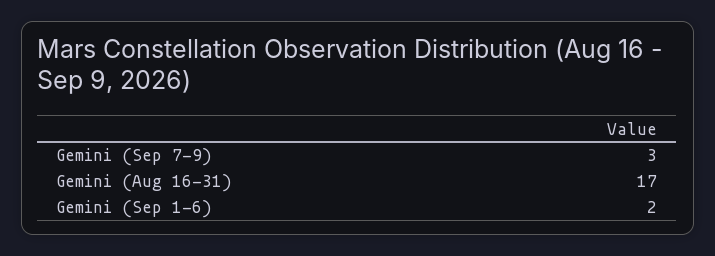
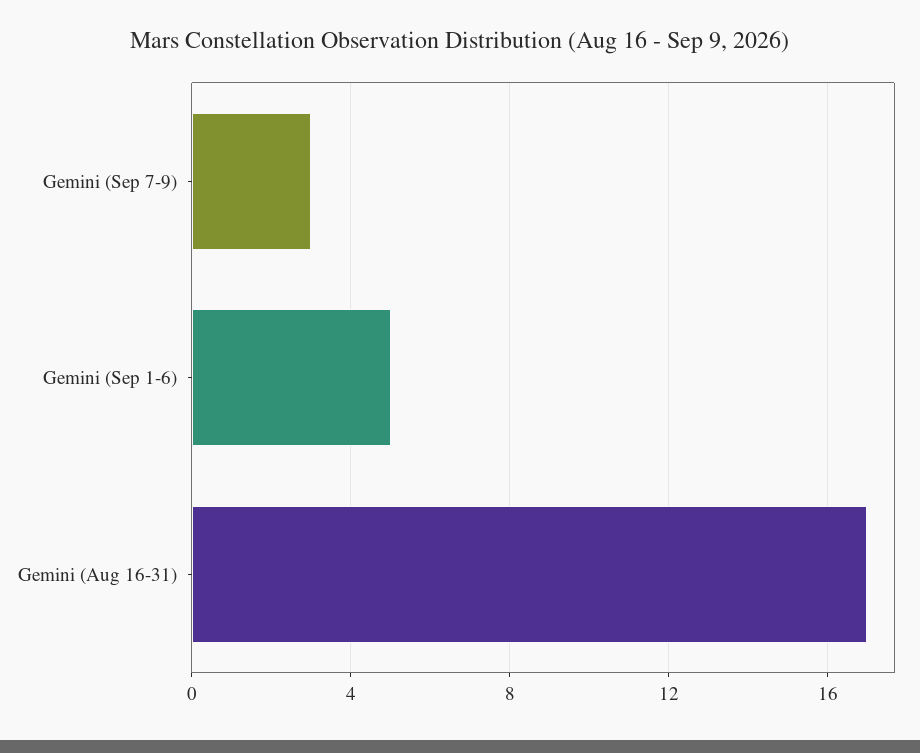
  {
    "Gemini (Sep 7-9)": 3,
    "Gemini (Aug 16-31)": 17,
-   "Gemini (Sep 1-6)": 2
+   "Gemini (Sep 1-6)": 5
  }

